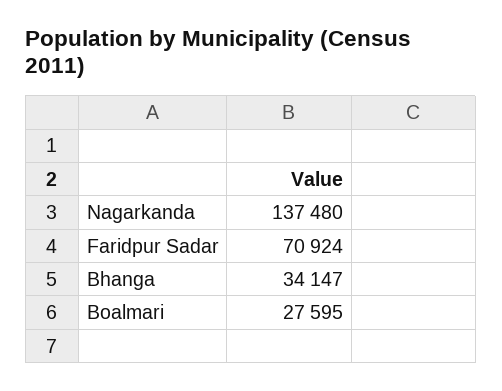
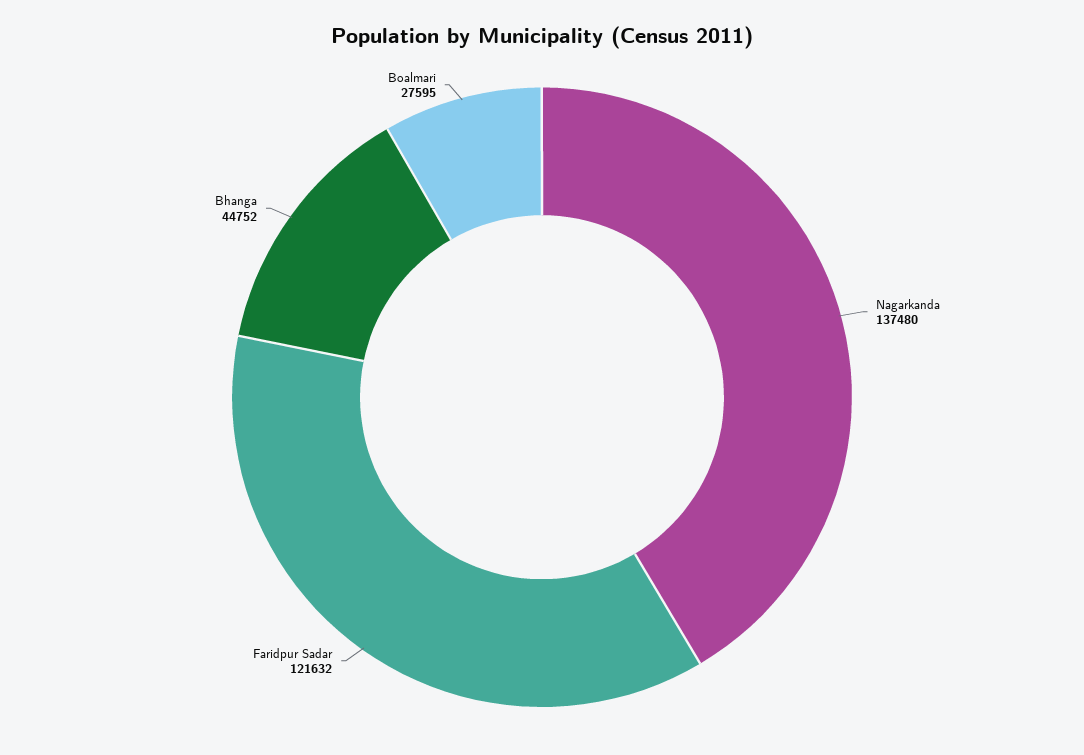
  {
    "Nagarkanda": 137480,
-   "Faridpur Sadar": 70924,
+   "Faridpur Sadar": 121632,
-   "Bhanga": 34147,
+   "Bhanga": 44752,
    "Boalmari": 27595
  }

